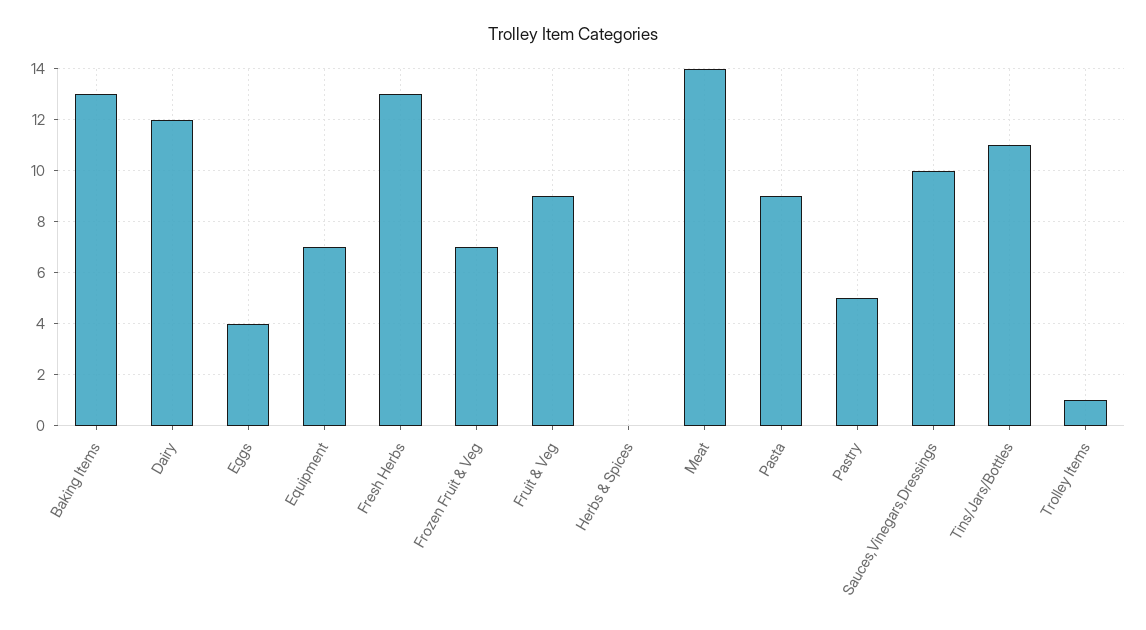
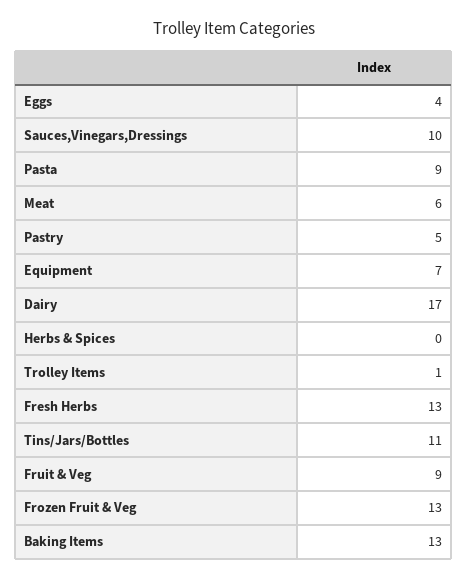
  {
    "Baking Items": 13,
-   "Dairy": 12,
+   "Dairy": 17,
    "Eggs": 4,
    "Equipment": 7,
    "Fresh Herbs": 13,
-   "Frozen Fruit & Veg": 7,
+   "Frozen Fruit & Veg": 13,
    "Fruit & Veg": 9,
    "Herbs & Spices": 0,
-   "Meat": 14,
+   "Meat": 6,
    "Pasta": 9,
    "Pastry": 5,
    "Sauces,Vinegars,Dressings": 10,
    "Tins/Jars/Bottles": 11,
    "Trolley Items": 1
  }

